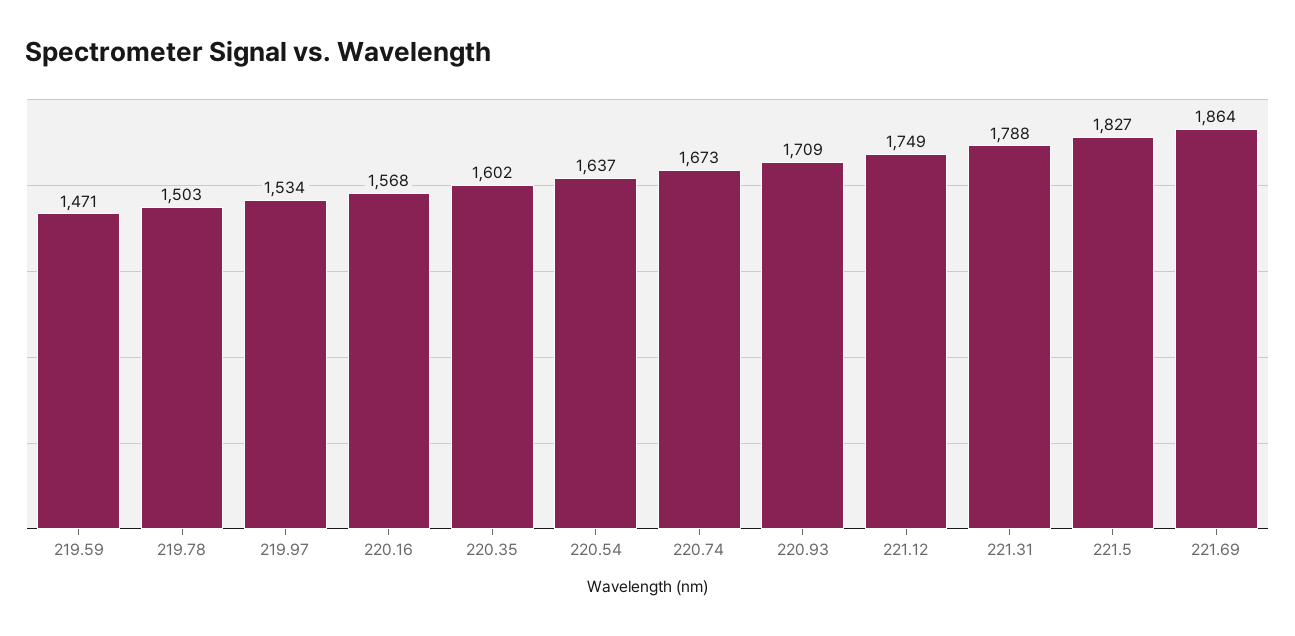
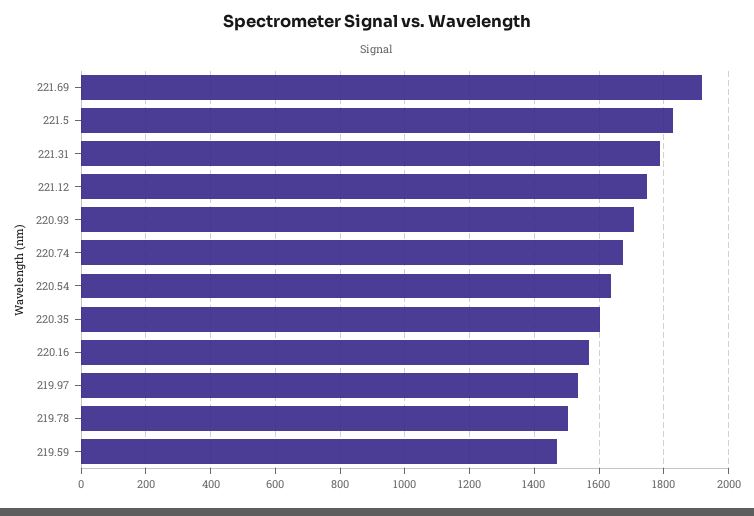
  {
    "219.59": 1471,
    "219.78": 1503,
    "219.97": 1534,
    "220.16": 1568,
    "220.35": 1602,
    "220.54": 1637,
    "220.74": 1673,
    "220.93": 1709,
    "221.12": 1749,
    "221.31": 1788,
    "221.5": 1827,
-   "221.69": 1864
+   "221.69": 1920
  }

